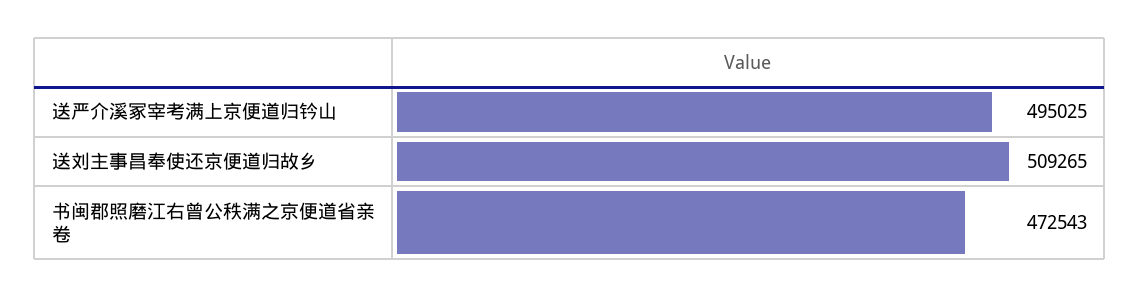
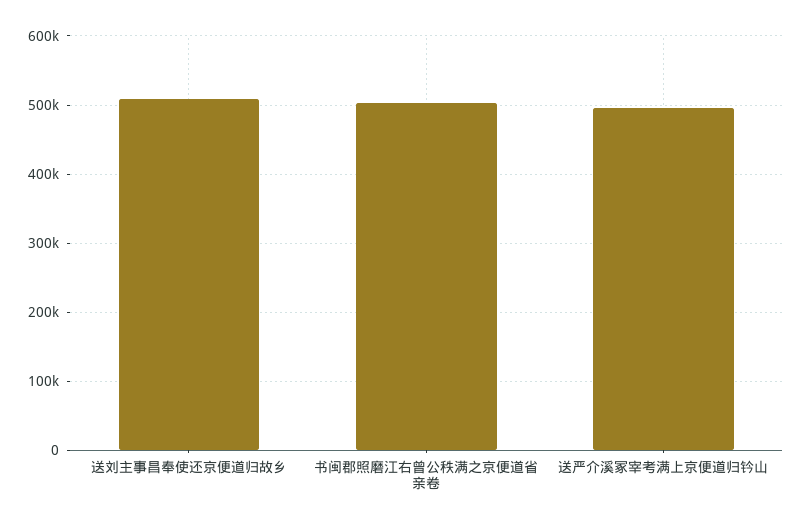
  {
    "送严介溪冢宰考满上京便道归钤山": 495025,
    "送刘主事昌奉使还京便道归故乡": 509265,
-   "书闽郡照磨江右曾公秩满之京便道省亲卷": 472543
+   "书闽郡照磨江右曾公秩满之京便道省亲卷": 500000
  }

